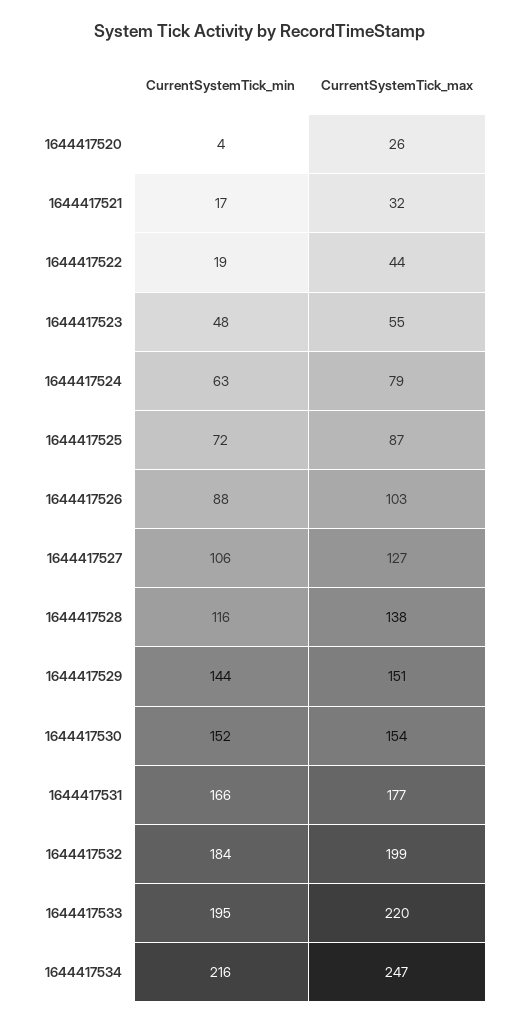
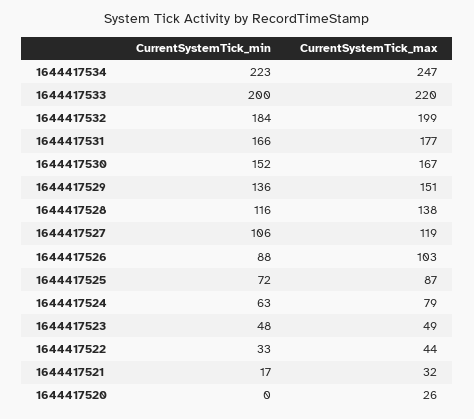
  {
    "CurrentSystemTick_min": {
-     "1644417520": 4,
+     "1644417520": 0,
      "1644417521": 17,
-     "1644417522": 19,
+     "1644417522": 33,
      "1644417523": 48,
      "1644417524": 63,
      "1644417525": 72,
      "1644417526": 88,
      "1644417527": 106,
      "1644417528": 116,
-     "1644417529": 144,
+     "1644417529": 136,
      "1644417530": 152,
      "1644417531": 166,
      "1644417532": 184,
-     "1644417533": 195,
+     "1644417533": 200,
-     "1644417534": 216
+     "1644417534": 223
    },
    "CurrentSystemTick_max": {
      "1644417520": 26,
      "1644417521": 32,
      "1644417522": 44,
-     "1644417523": 55,
+     "1644417523": 49,
      "1644417524": 79,
      "1644417525": 87,
      "1644417526": 103,
-     "1644417527": 127,
+     "1644417527": 119,
      "1644417528": 138,
      "1644417529": 151,
-     "1644417530": 154,
+     "1644417530": 167,
      "1644417531": 177,
      "1644417532": 199,
      "1644417533": 220,
      "1644417534": 247
    }
  }

